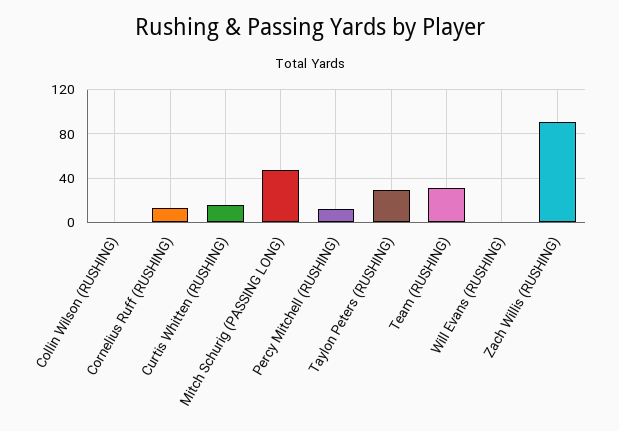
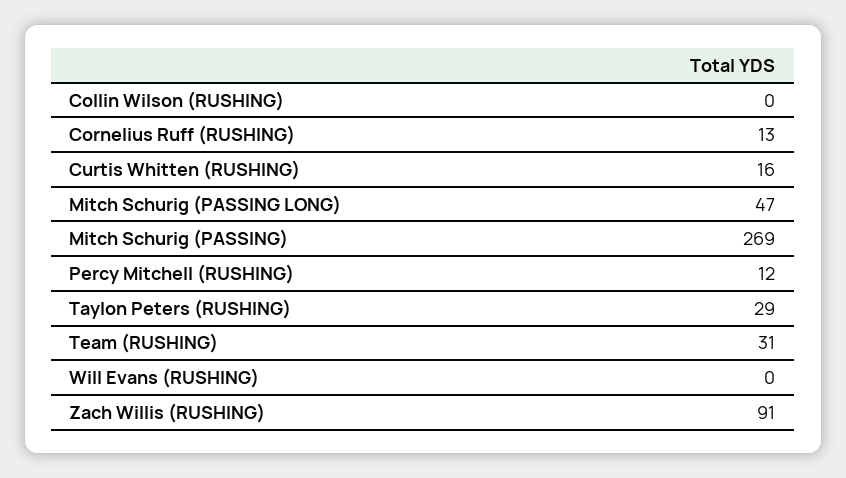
  {
    "Collin Wilson (RUSHING)": 0,
    "Cornelius Ruff (RUSHING)": 13,
    "Curtis Whitten (RUSHING)": 16,
    "Mitch Schurig (PASSING LONG)": 47,
    "Percy Mitchell (RUSHING)": 12,
    "Taylon Peters (RUSHING)": 29,
    "Team (RUSHING)": 31,
    "Will Evans (RUSHING)": 0,
-   "Zach Willis (RUSHING)": 91
+   "Zach Willis (RUSHING)": 91,
+   "Mitch Schurig (PASSING)": 269
  }

